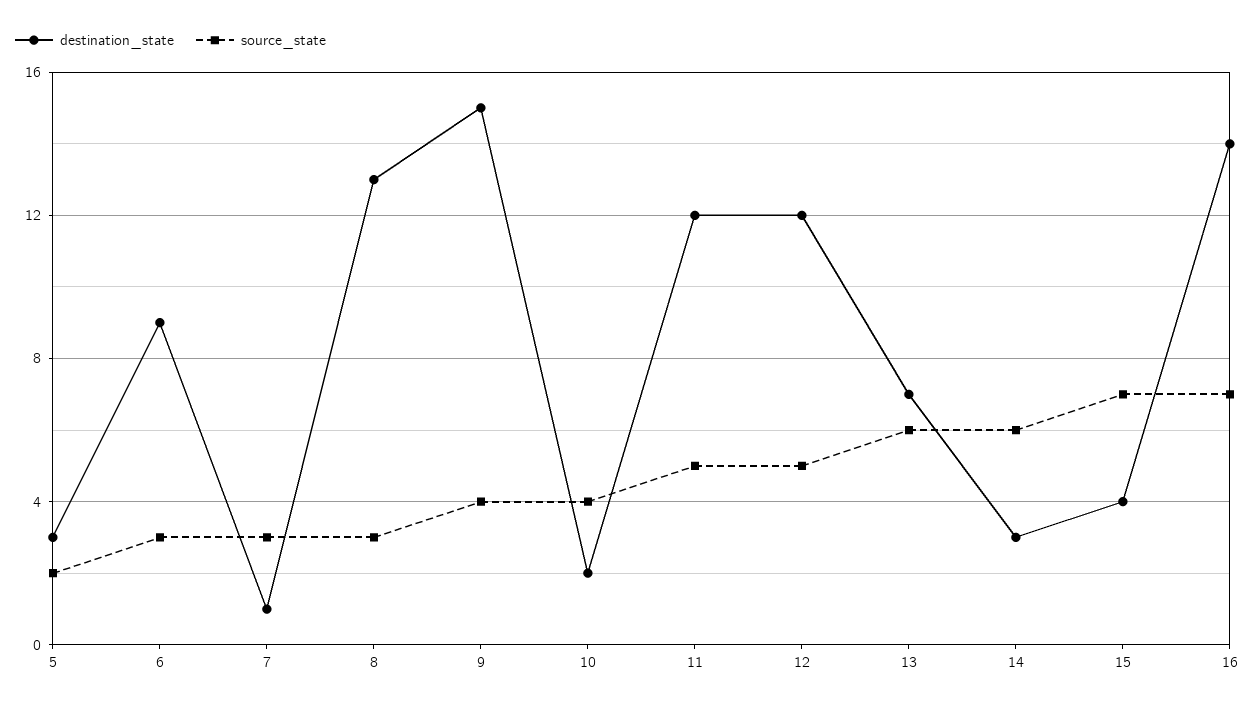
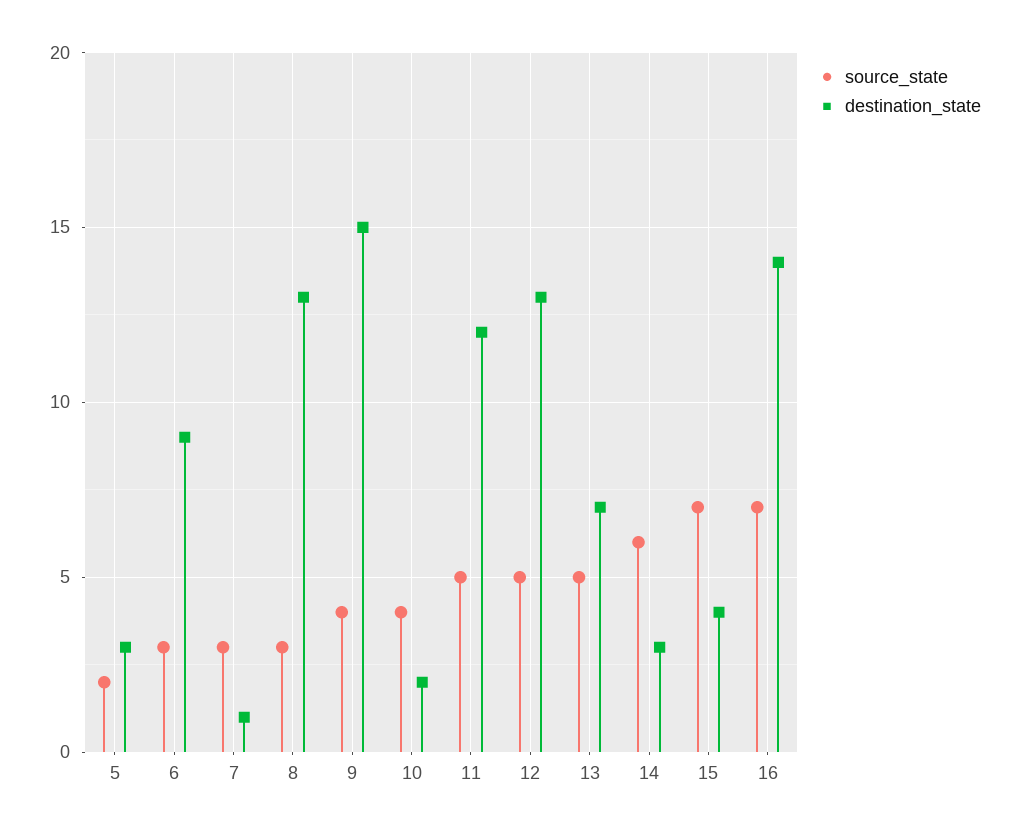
  {
    "destination_state": {
      "5": 3,
      "6": 9,
      "7": 1,
      "8": 13,
      "9": 15,
      "10": 2,
      "11": 12,
-     "12": 12,
+     "12": 13,
      "13": 7,
      "14": 3,
      "15": 4,
      "16": 14
    },
    "source_state": {
      "5": 2,
      "6": 3,
      "7": 3,
      "8": 3,
      "9": 4,
      "10": 4,
      "11": 5,
      "12": 5,
-     "13": 6,
+     "13": 5,
      "14": 6,
      "15": 7,
      "16": 7
    }
  }

